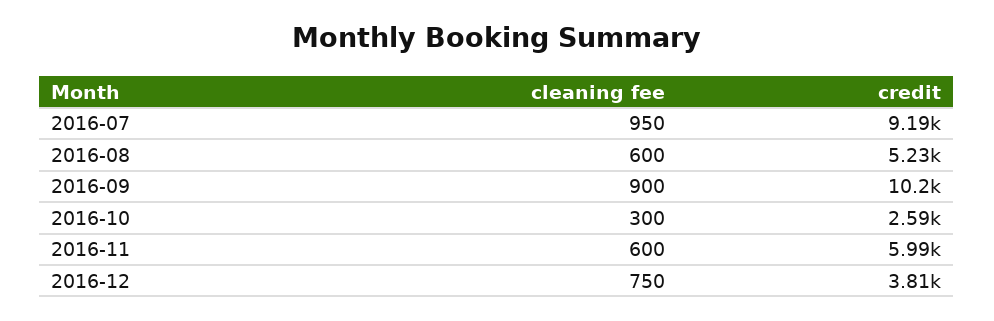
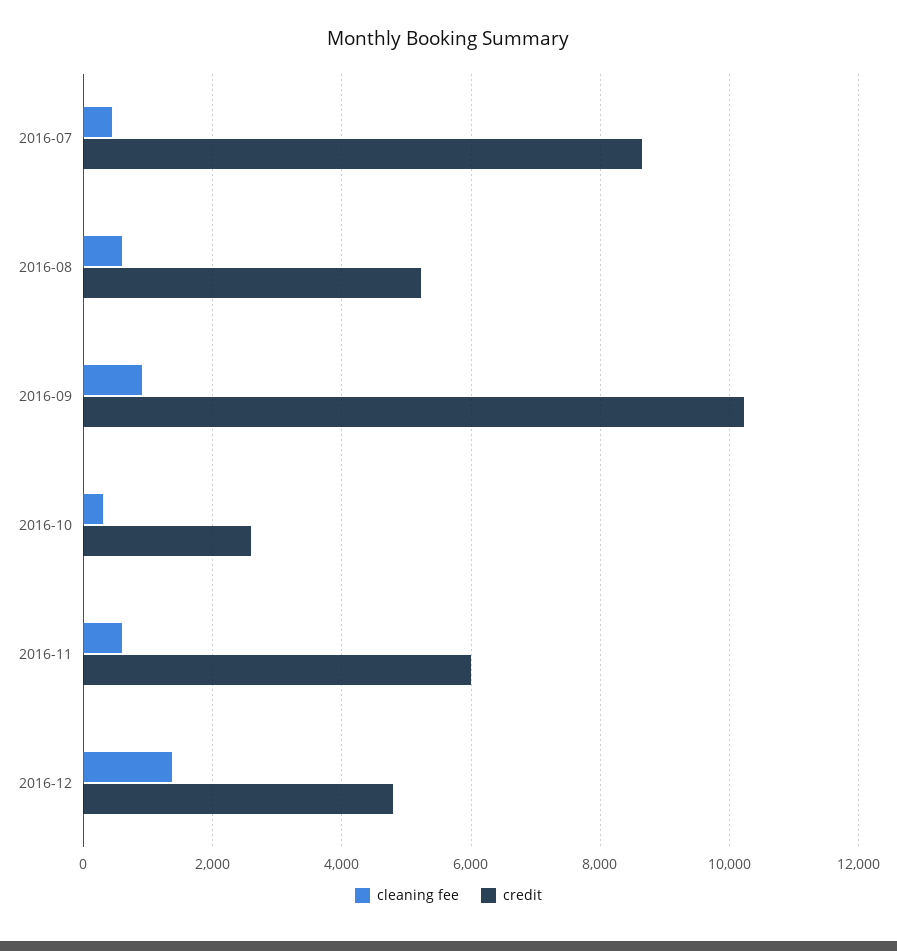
  {
    "cleaning fee": {
-     "2016-07": 950,
+     "2016-07": 400,
      "2016-08": 600,
      "2016-09": 900,
      "2016-10": 300,
      "2016-11": 600,
-     "2016-12": 750
+     "2016-12": 1400
    },
    "credit": {
-     "2016-07": 9190,
+     "2016-07": 8600,
      "2016-08": 5230,
      "2016-09": 10200,
      "2016-10": 2590,
      "2016-11": 5990,
-     "2016-12": 3810
+     "2016-12": 4800
    }
  }

